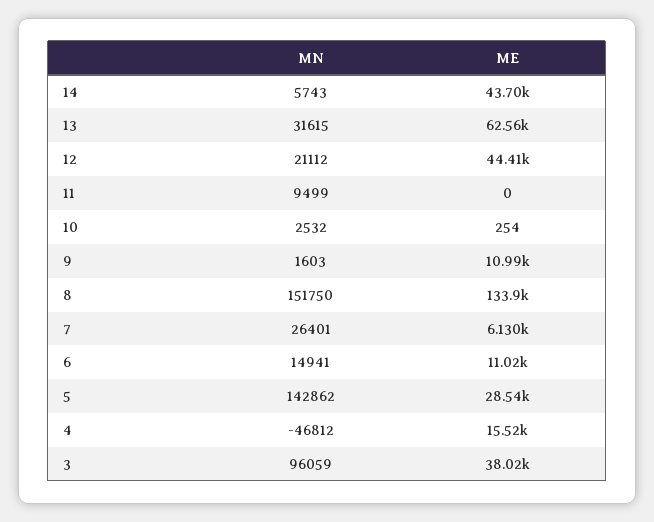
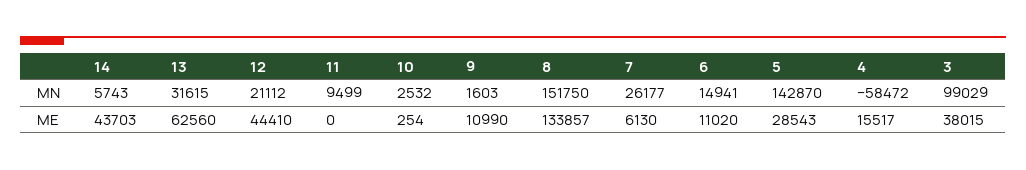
  {
    "MN": {
      "14": 5743,
      "13": 31615,
      "12": 21112,
      "11": 9499,
      "10": 2532,
      "9": 1603,
      "8": 151750,
-     "7": 26401,
+     "7": 26177,
      "6": 14941,
-     "5": 142862,
+     "5": 142870,
-     "4": -46812,
+     "4": -58472,
-     "3": 96059
+     "3": 99029
    },
    "ME": {
      "14": 43703,
      "13": 62560,
      "12": 44410,
      "11": 0,
      "10": 254,
      "9": 10990,
      "8": 133857,
      "7": 6130,
      "6": 11020,
      "5": 28543,
      "4": 15517,
      "3": 38015
    }
  }

